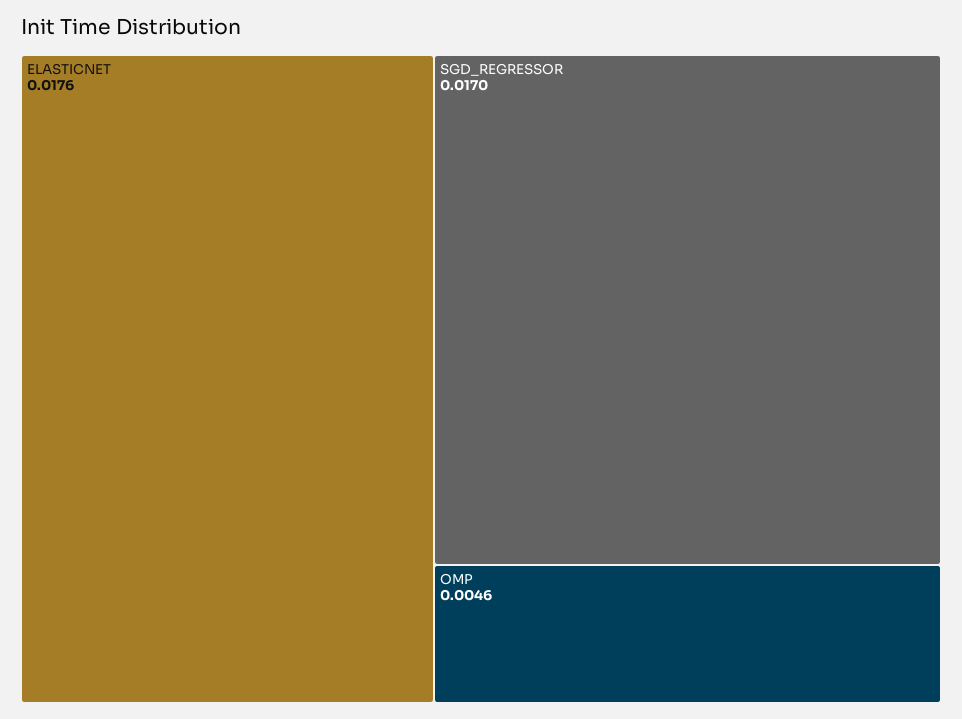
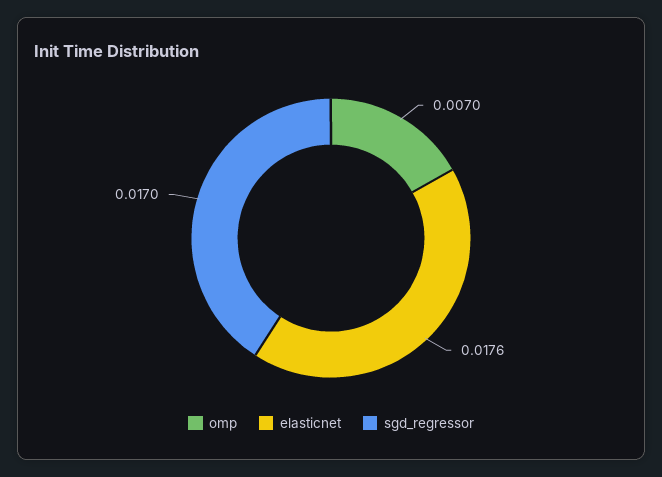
  {
    "ELASTICNET": 0.0176,
    "SGD_REGRESSOR": 0.017,
-   "OMP": 0.0046
+   "OMP": 0.007
  }

